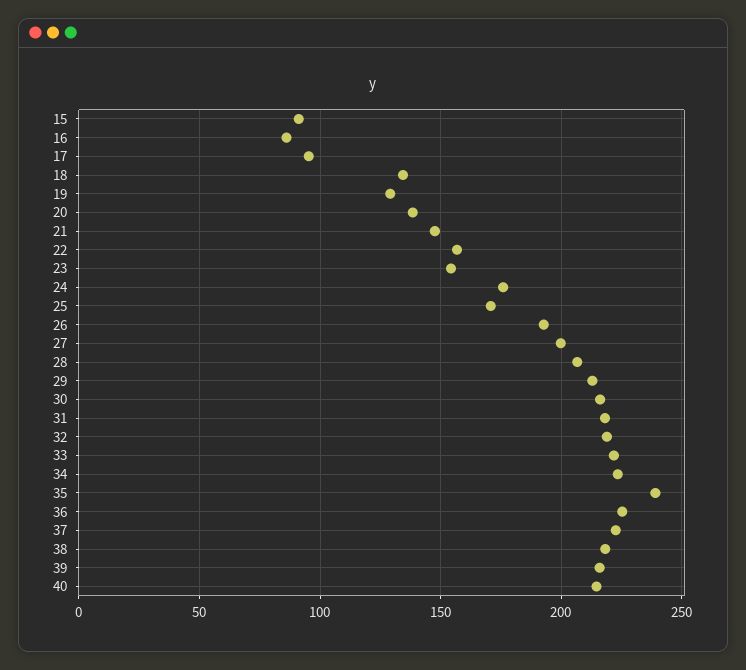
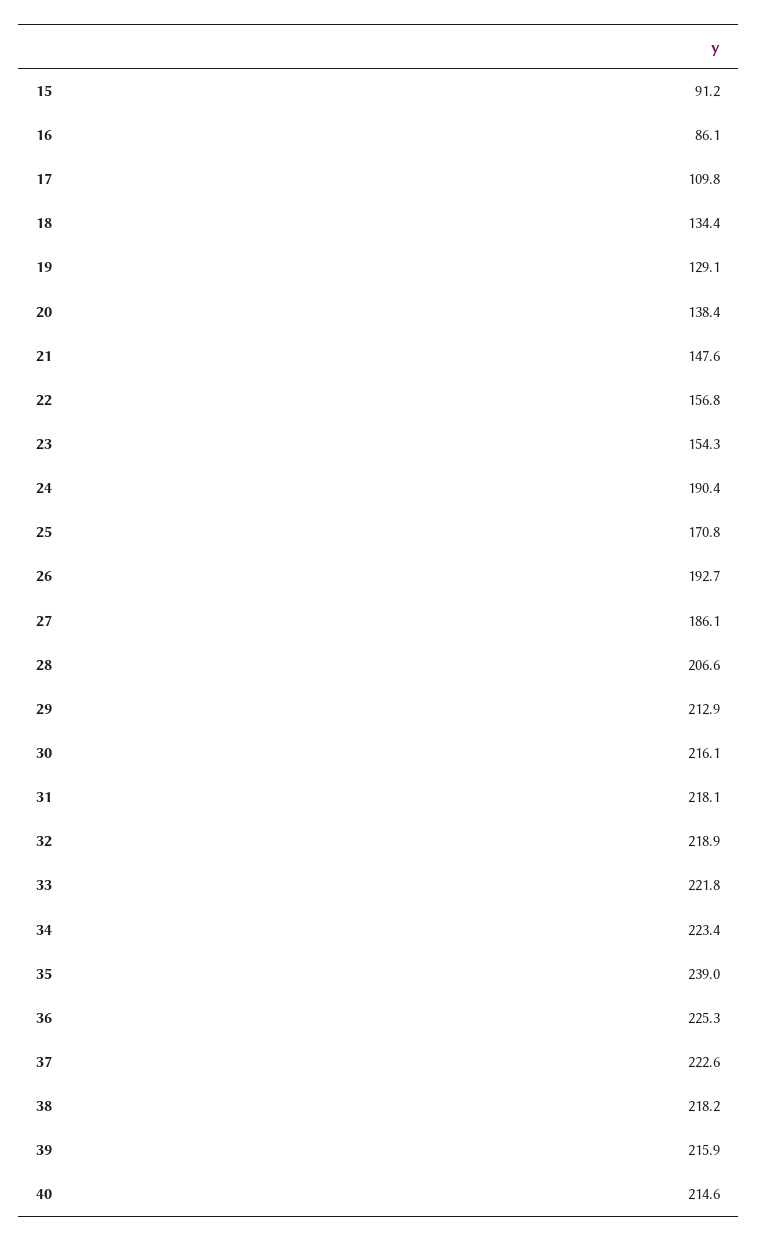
  {
    "15": 91.2,
    "16": 86.1,
-   "17": 95,
+   "17": 109.8,
    "18": 134.4,
    "19": 129.1,
    "20": 138.4,
    "21": 147.6,
    "22": 156.8,
    "23": 154.3,
-   "24": 175,
+   "24": 190.4,
    "25": 170.8,
    "26": 192.7,
-   "27": 200,
+   "27": 186.1,
    "28": 206.6,
    "29": 212.9,
    "30": 216.1,
    "31": 218.1,
    "32": 218.9,
    "33": 221.8,
    "34": 223.4,
    "35": 239,
    "36": 225.3,
    "37": 222.6,
    "38": 218.2,
    "39": 215.9,
    "40": 214.6
  }

